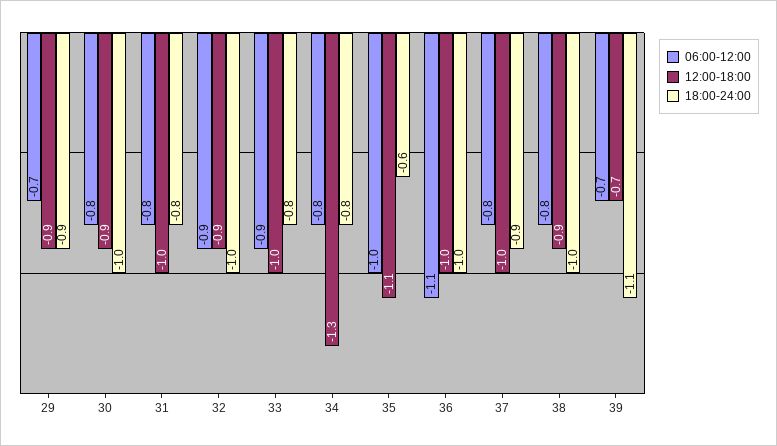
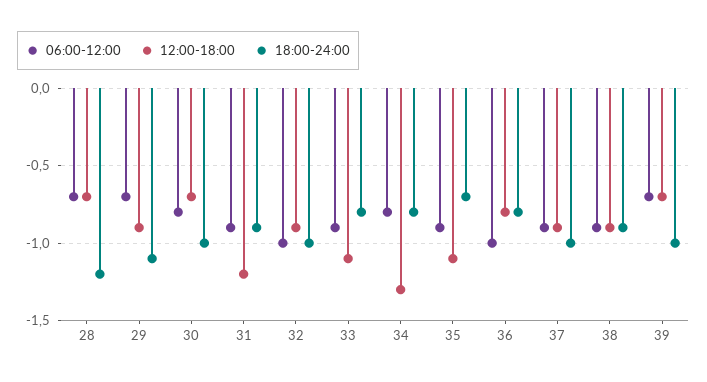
  {
    "06:00-12:00": {
      "29": -0.7,
      "30": -0.8,
-     "31": -0.8,
+     "31": -0.9,
-     "32": -0.9,
+     "32": -1,
      "33": -0.9,
      "34": -0.8,
-     "35": -1,
+     "35": -0.9,
-     "36": -1.1,
+     "36": -1,
-     "37": -0.8,
+     "37": -0.9,
-     "38": -0.8,
+     "38": -0.9,
-     "39": -0.7
+     "39": -0.7,
+     "28": -0.7
    },
    "12:00-18:00": {
      "29": -0.9,
-     "30": -0.9,
+     "30": -0.7,
-     "31": -1,
+     "31": -1.2,
      "32": -0.9,
-     "33": -1,
+     "33": -1.1,
      "34": -1.3,
      "35": -1.1,
-     "36": -1,
+     "36": -0.8,
-     "37": -1,
+     "37": -0.9,
      "38": -0.9,
-     "39": -0.7
+     "39": -0.7,
+     "28": -0.7
    },
    "18:00-24:00": {
-     "29": -0.9,
+     "29": -1.1,
      "30": -1,
-     "31": -0.8,
+     "31": -0.9,
      "32": -1,
      "33": -0.8,
      "34": -0.8,
-     "35": -0.6,
+     "35": -0.7,
-     "36": -1,
+     "36": -0.8,
-     "37": -0.9,
+     "37": -1,
-     "38": -1,
+     "38": -0.9,
-     "39": -1.1
+     "39": -1,
+     "28": -1.2
    }
  }

